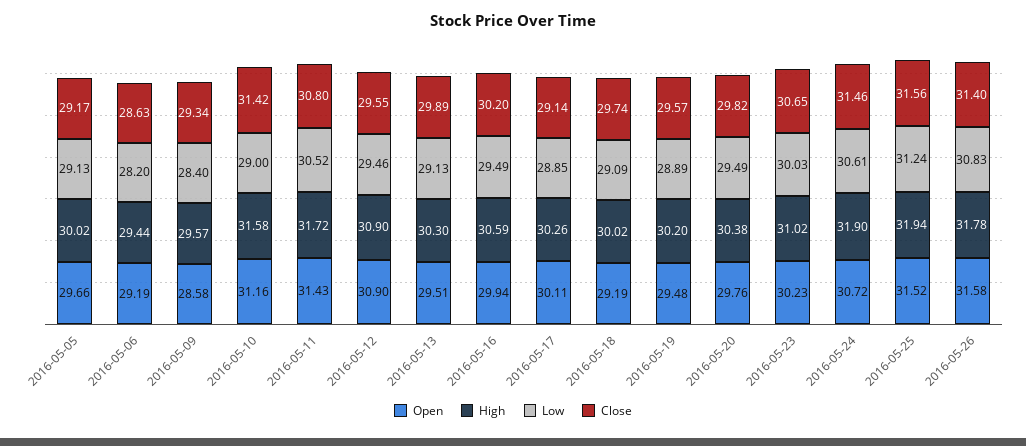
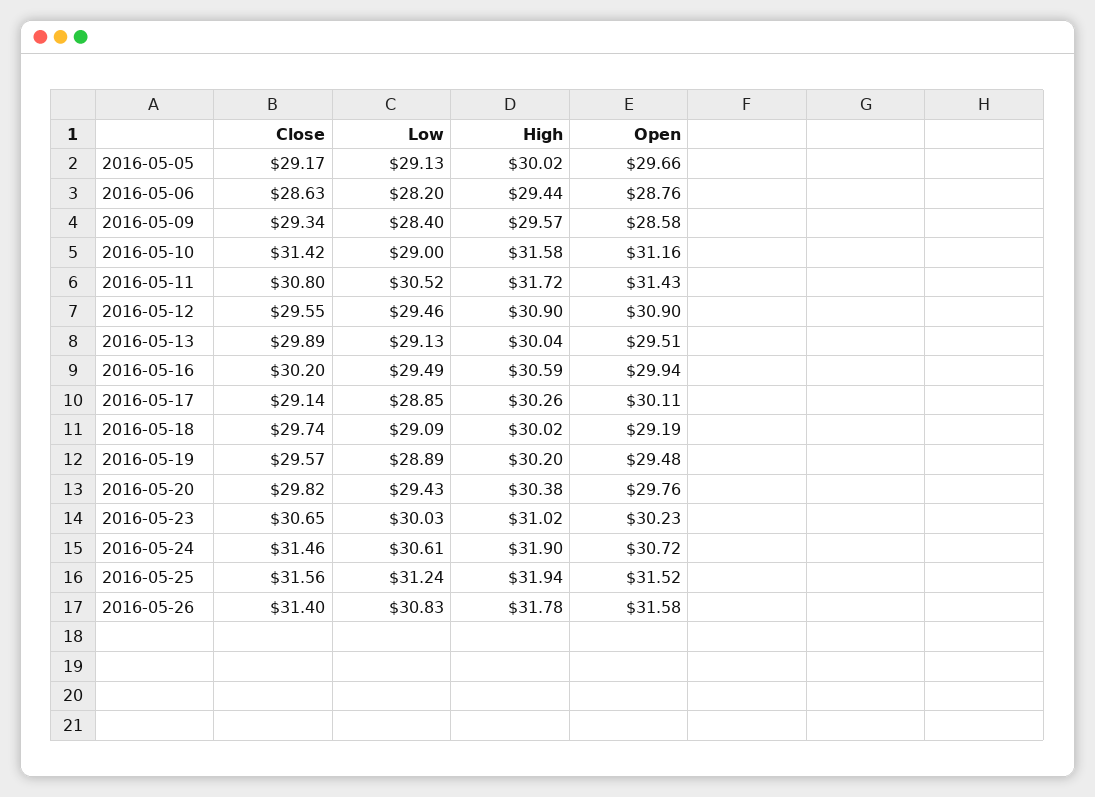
  {
    "Open": {
      "2016-05-05": 29.66,
-     "2016-05-06": 29.19,
+     "2016-05-06": 28.76,
      "2016-05-09": 28.58,
      "2016-05-10": 31.16,
      "2016-05-11": 31.43,
      "2016-05-12": 30.9,
      "2016-05-13": 29.51,
      "2016-05-16": 29.94,
      "2016-05-17": 30.11,
      "2016-05-18": 29.19,
      "2016-05-19": 29.48,
      "2016-05-20": 29.76,
      "2016-05-23": 30.23,
      "2016-05-24": 30.72,
      "2016-05-25": 31.52,
      "2016-05-26": 31.58
    },
    "High": {
      "2016-05-05": 30.02,
      "2016-05-06": 29.44,
      "2016-05-09": 29.57,
      "2016-05-10": 31.58,
      "2016-05-11": 31.72,
      "2016-05-12": 30.9,
-     "2016-05-13": 30.3,
+     "2016-05-13": 30.04,
      "2016-05-16": 30.59,
      "2016-05-17": 30.26,
      "2016-05-18": 30.02,
      "2016-05-19": 30.2,
      "2016-05-20": 30.38,
      "2016-05-23": 31.02,
      "2016-05-24": 31.9,
      "2016-05-25": 31.94,
      "2016-05-26": 31.78
    },
    "Low": {
      "2016-05-05": 29.13,
      "2016-05-06": 28.2,
      "2016-05-09": 28.4,
      "2016-05-10": 29,
      "2016-05-11": 30.52,
      "2016-05-12": 29.46,
      "2016-05-13": 29.13,
      "2016-05-16": 29.49,
      "2016-05-17": 28.85,
      "2016-05-18": 29.09,
      "2016-05-19": 28.89,
-     "2016-05-20": 29.49,
+     "2016-05-20": 29.43,
      "2016-05-23": 30.03,
      "2016-05-24": 30.61,
      "2016-05-25": 31.24,
      "2016-05-26": 30.83
    },
    "Close": {
      "2016-05-05": 29.17,
      "2016-05-06": 28.63,
      "2016-05-09": 29.34,
      "2016-05-10": 31.42,
      "2016-05-11": 30.8,
      "2016-05-12": 29.55,
      "2016-05-13": 29.89,
      "2016-05-16": 30.2,
      "2016-05-17": 29.14,
      "2016-05-18": 29.74,
      "2016-05-19": 29.57,
      "2016-05-20": 29.82,
      "2016-05-23": 30.65,
      "2016-05-24": 31.46,
      "2016-05-25": 31.56,
      "2016-05-26": 31.4
    }
  }

